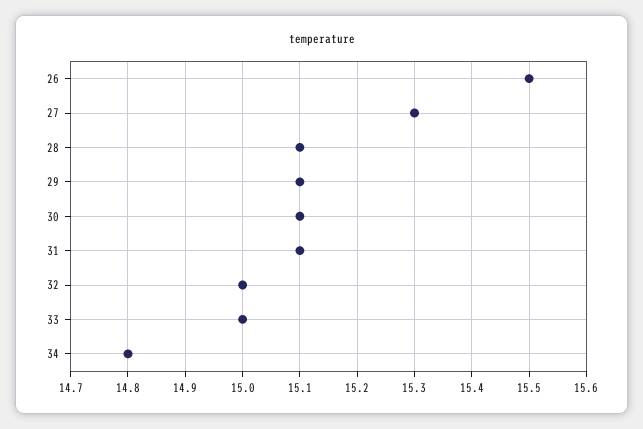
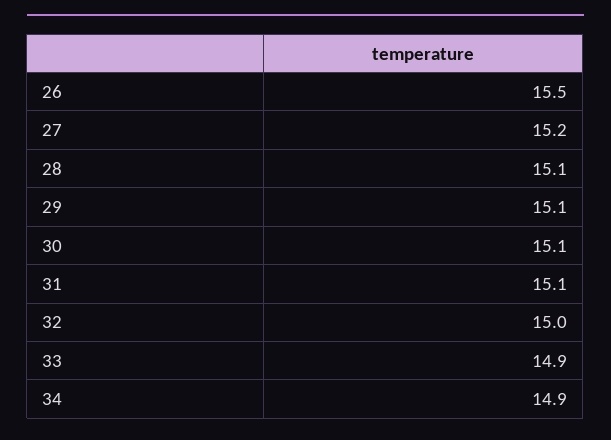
  {
    "26": 15.5,
-   "27": 15.3,
+   "27": 15.2,
    "28": 15.1,
    "29": 15.1,
    "30": 15.1,
    "31": 15.1,
    "32": 15,
-   "33": 15,
+   "33": 14.9,
-   "34": 14.8
+   "34": 14.9
  }

